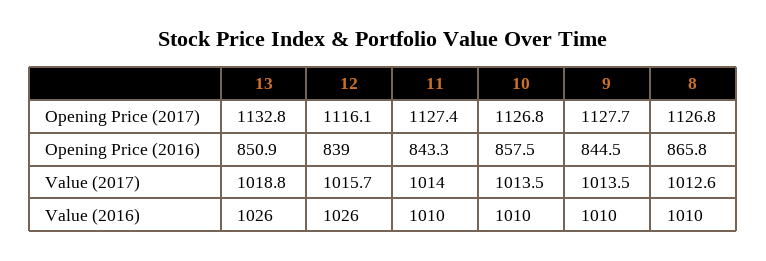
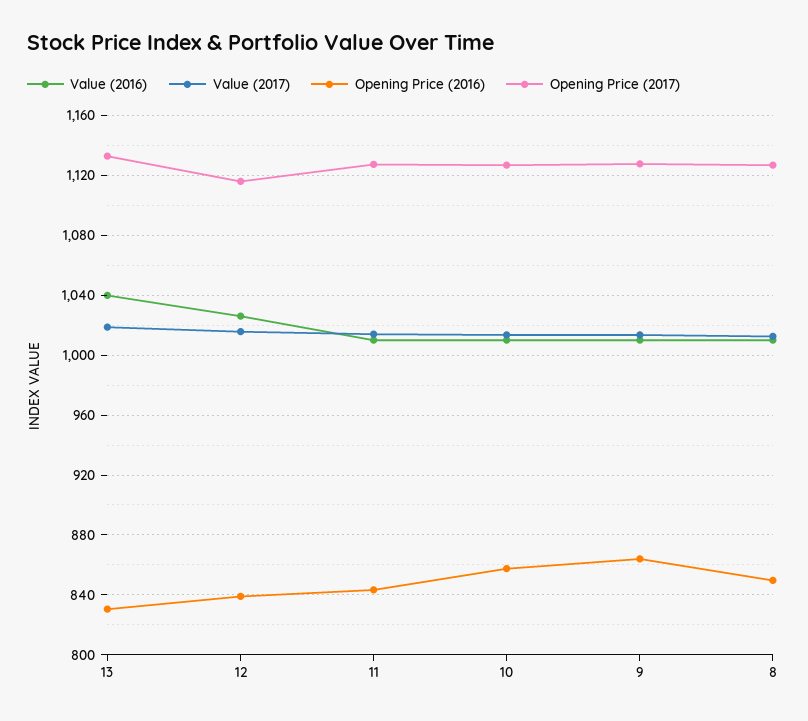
  {
    "Opening Price (2017)": {
      "13": 1132.8,
      "12": 1116.1,
      "11": 1127.4,
      "10": 1126.8,
      "9": 1127.7,
      "8": 1126.8
    },
    "Opening Price (2016)": {
-     "13": 850.9,
+     "13": 830,
      "12": 839,
      "11": 843.3,
      "10": 857.5,
-     "9": 844.5,
+     "9": 865,
-     "8": 865.8
+     "8": 850
    },
    "Value (2017)": {
      "13": 1018.8,
      "12": 1015.7,
      "11": 1014,
      "10": 1013.5,
      "9": 1013.5,
      "8": 1012.6
    },
    "Value (2016)": {
-     "13": 1026,
+     "13": 1040,
      "12": 1026,
      "11": 1010,
      "10": 1010,
      "9": 1010,
      "8": 1010
    }
  }

